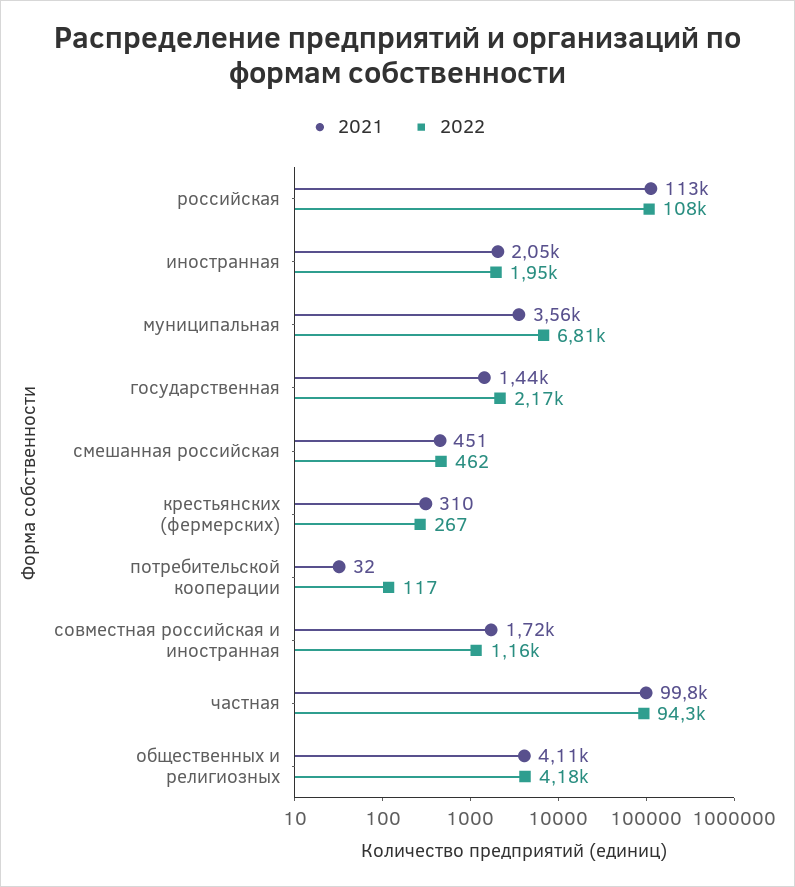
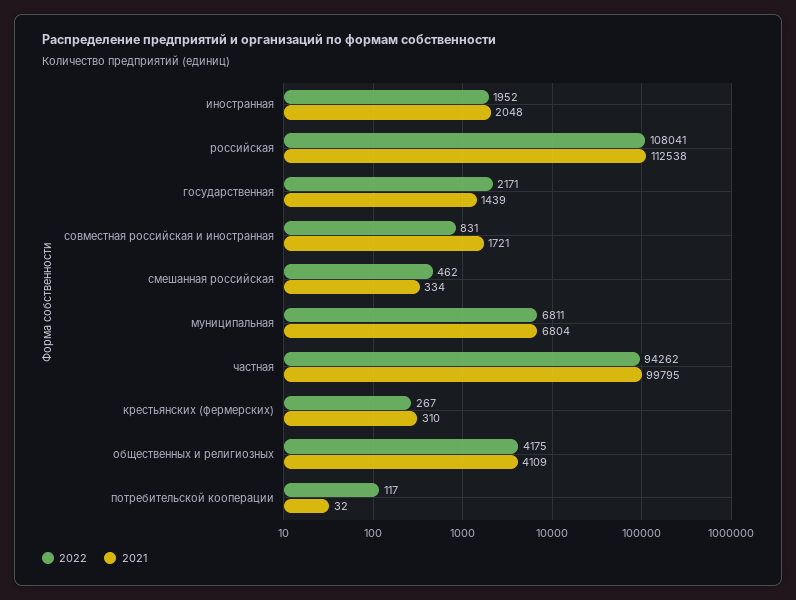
  {
    "2021": {
      "российская": 112538,
      "иностранная": 2048,
-     "муниципальная": 3560,
+     "муниципальная": 6804,
      "государственная": 1439,
-     "смешанная российская": 451,
+     "смешанная российская": 334,
      "крестьянских (фермерских)": 310,
      "потребительской кооперации": 32,
      "совместная российская и иностранная": 1721,
      "частная": 99795,
      "общественных и религиозных": 4109
    },
    "2022": {
      "российская": 108041,
      "иностранная": 1952,
      "муниципальная": 6811,
      "государственная": 2171,
      "смешанная российская": 462,
      "крестьянских (фермерских)": 267,
      "потребительской кооперации": 117,
-     "совместная российская и иностранная": 1160,
+     "совместная российская и иностранная": 831,
      "частная": 94262,
      "общественных и религиозных": 4175
    }
  }

